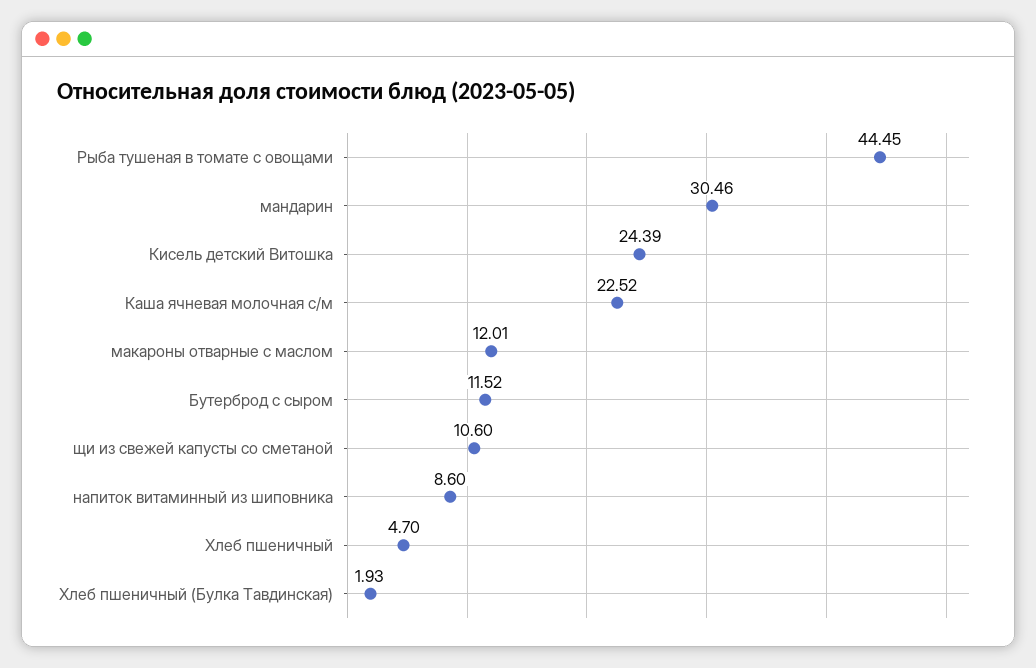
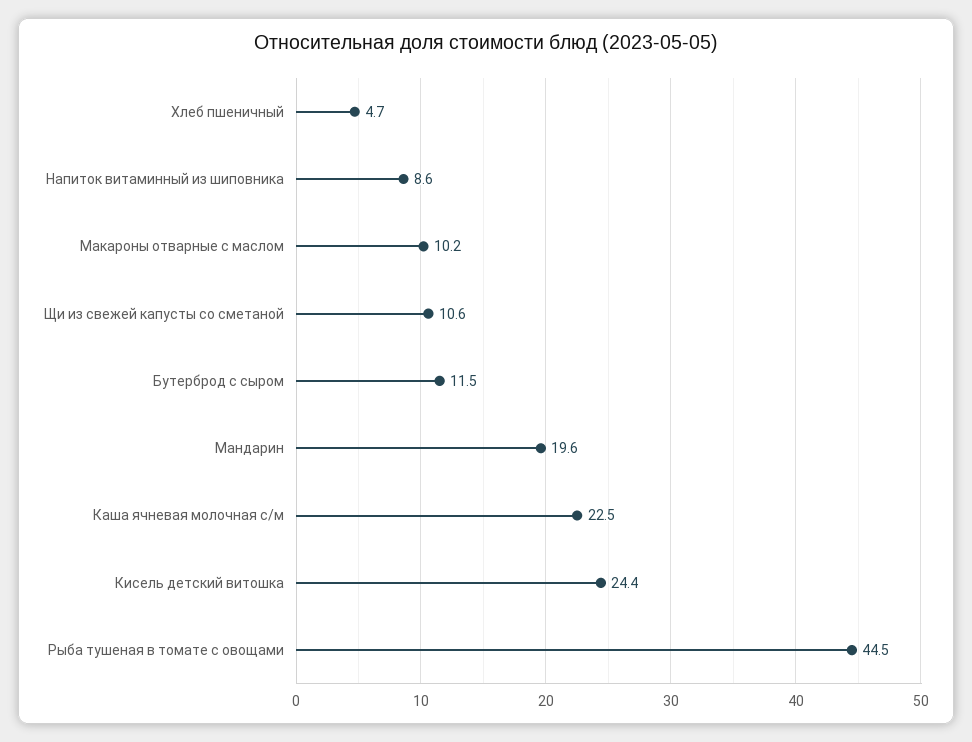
  {
    "Рыба тушеная в томате с овощами": 44.45,
-   "мандарин": 30.46,
+   "мандарин": 19.6,
    "Кисель детский Витошка": 24.39,
    "Каша ячневая молочная с/м": 22.52,
-   "макароны отварные с маслом": 12.01,
+   "макароны отварные с маслом": 10.2,
    "Бутерброд с сыром": 11.52,
    "щи из свежей капусты со сметаной": 10.6,
    "напиток витаминный из шиповника": 8.6,
-   "Хлеб пшеничный": 4.7,
+   "Хлеб пшеничный": 4.7
-   "Хлеб пшеничный (Булка Тавдинская)": 1.93
  }

